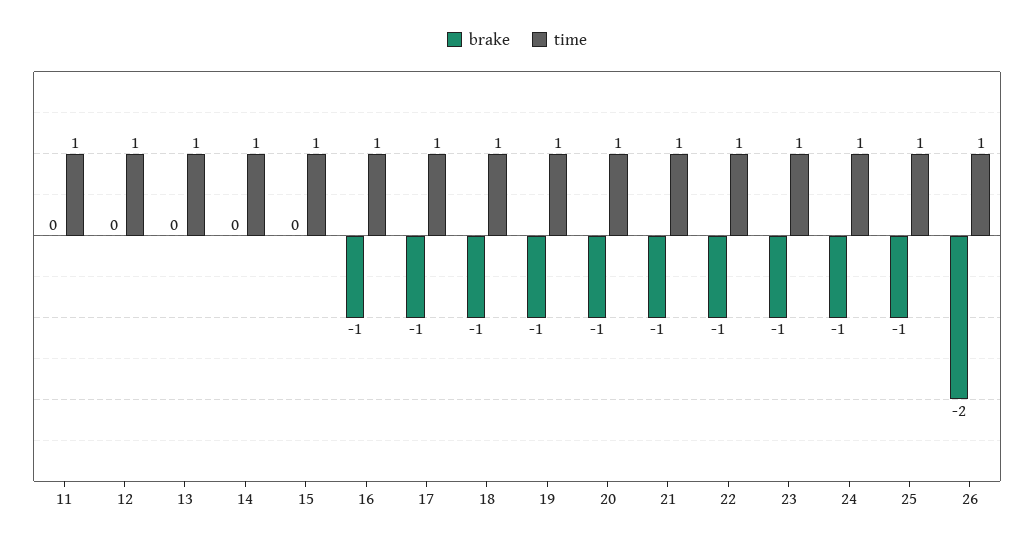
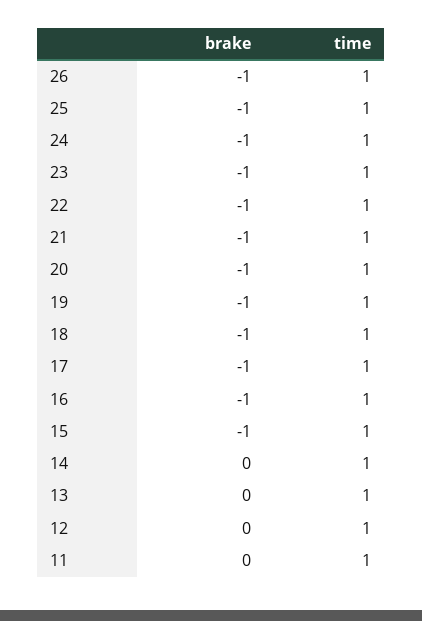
  {
    "brake": {
      "11": 0,
      "12": 0,
      "13": 0,
      "14": 0,
-     "15": 0,
+     "15": -1,
      "16": -1,
      "17": -1,
      "18": -1,
      "19": -1,
      "20": -1,
      "21": -1,
      "22": -1,
      "23": -1,
      "24": -1,
      "25": -1,
-     "26": -2
+     "26": -1
    },
    "time": {
      "11": 1,
      "12": 1,
      "13": 1,
      "14": 1,
      "15": 1,
      "16": 1,
      "17": 1,
      "18": 1,
      "19": 1,
      "20": 1,
      "21": 1,
      "22": 1,
      "23": 1,
      "24": 1,
      "25": 1,
      "26": 1
    }
  }

